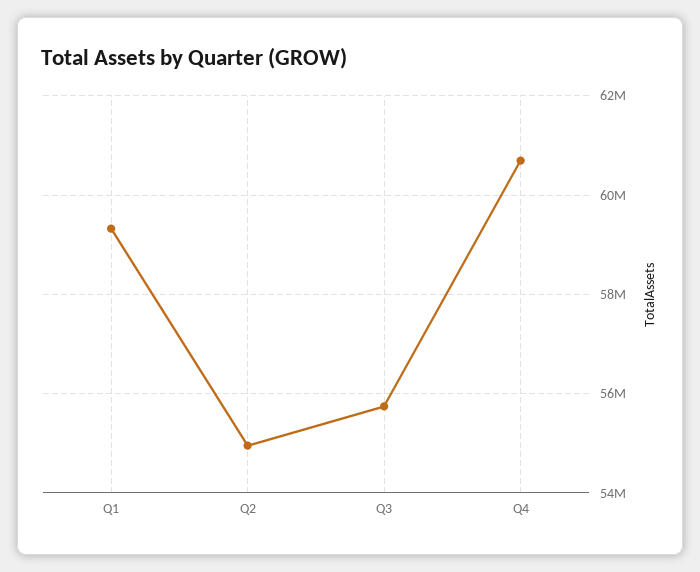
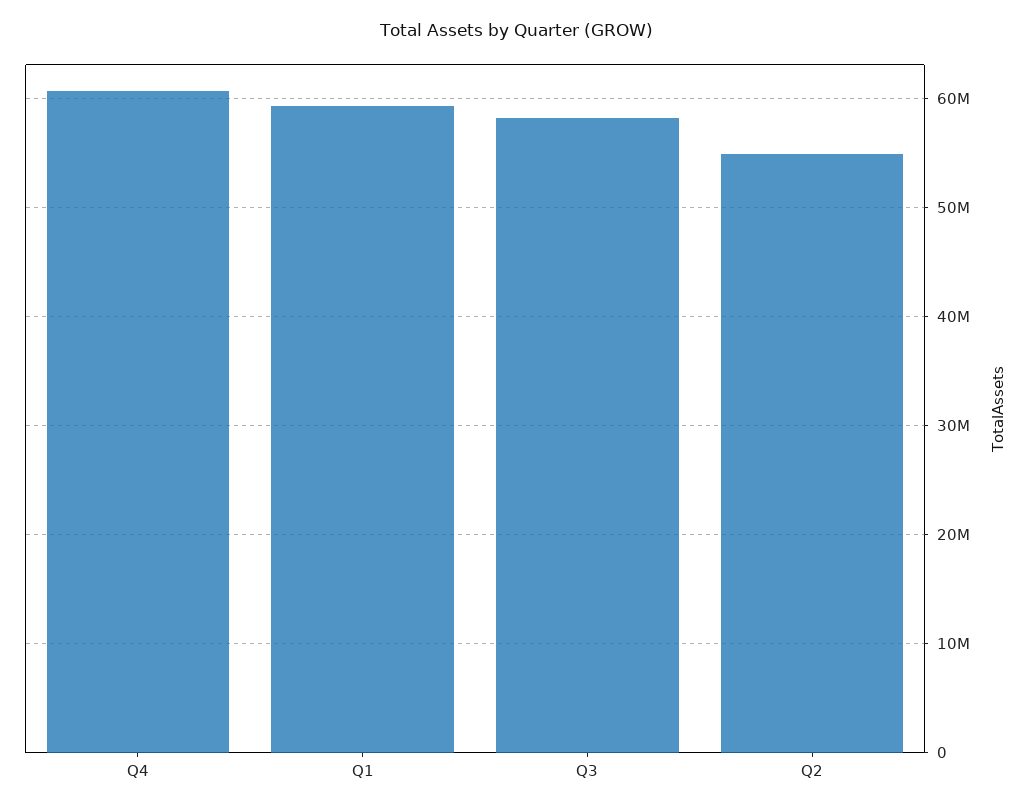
  {
    "Q1": 59400000,
    "Q2": 55000000,
-   "Q3": 55800000,
+   "Q3": 58000000,
    "Q4": 60600000
  }

